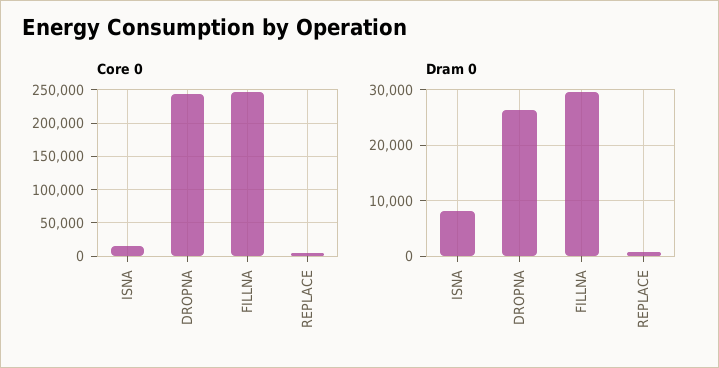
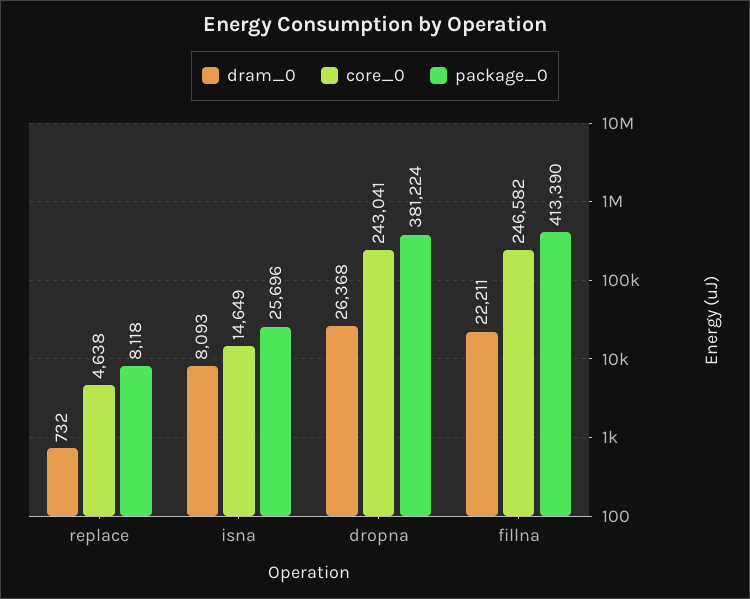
  {
    "Core 0": {
      "ISNA": 14649,
      "DROPNA": 243041,
      "FILLNA": 246582,
      "REPLACE": 4638
    },
    "Dram 0": {
      "ISNA": 8093,
      "DROPNA": 26368,
-     "FILLNA": 30000,
+     "FILLNA": 22211,
      "REPLACE": 732
-   }
+   },
+   "package_0": {
+     "REPLACE": 8118,
+     "ISNA": 25696,
+     "DROPNA": 381224,
+     "FILLNA": 413390
+   }
  }

